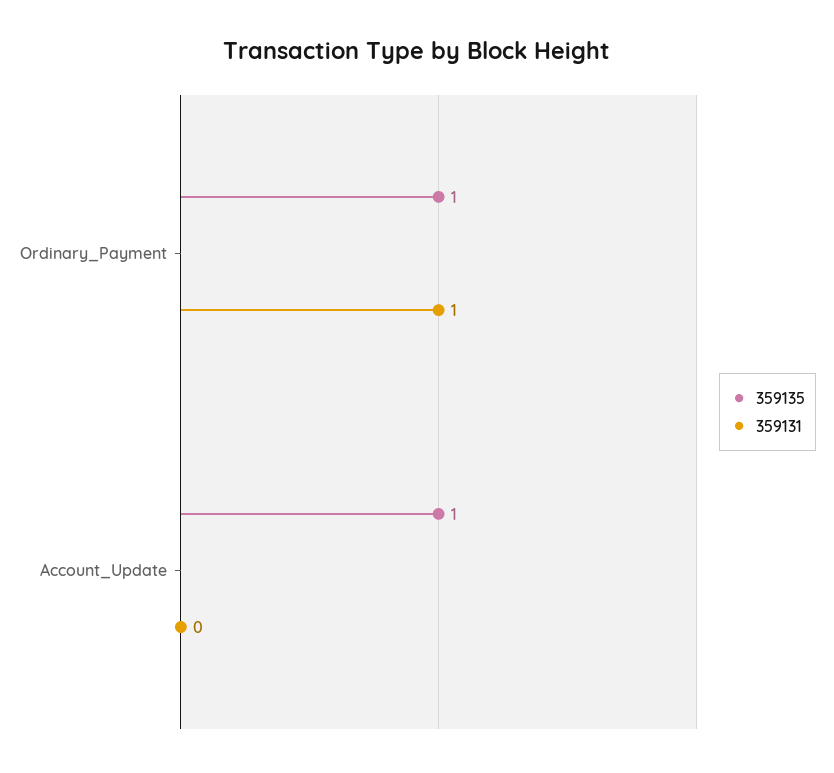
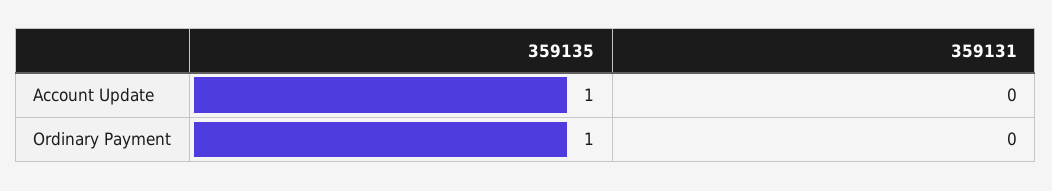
  {
    "359135": {
      "Ordinary_Payment": 1,
      "Account_Update": 1
    },
    "359131": {
-     "Ordinary_Payment": 1,
+     "Ordinary_Payment": 0,
      "Account_Update": 0
    }
  }

